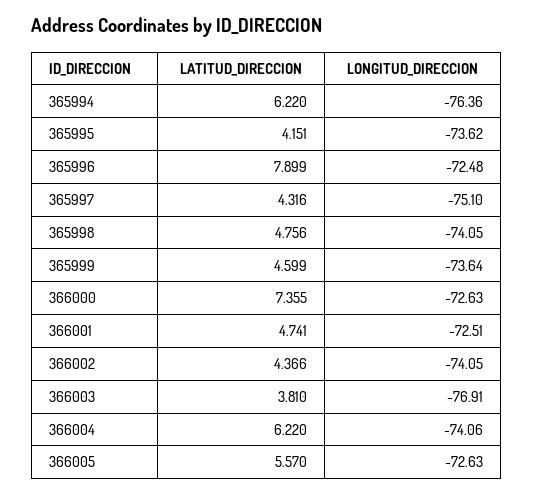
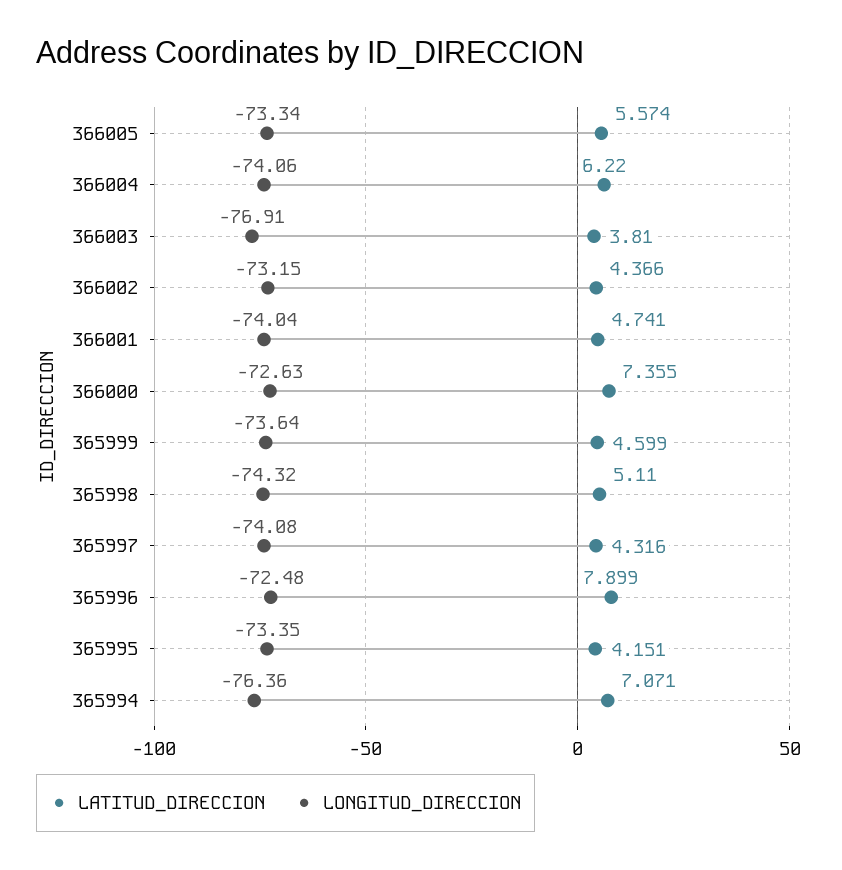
  {
    "LATITUD_DIRECCION": {
-     "365994": 6.22,
+     "365994": 7.071,
      "365995": 4.151,
      "365996": 7.899,
      "365997": 4.316,
-     "365998": 4.756,
+     "365998": 5.11,
      "365999": 4.599,
      "366000": 7.355,
      "366001": 4.741,
      "366002": 4.366,
      "366003": 3.81,
      "366004": 6.22,
-     "366005": 5.57
+     "366005": 5.574
    },
    "LONGITUD_DIRECCION": {
      "365994": -76.36,
-     "365995": -73.62,
+     "365995": -73.35,
      "365996": -72.48,
-     "365997": -75.1,
+     "365997": -74.08,
-     "365998": -74.05,
+     "365998": -74.32,
      "365999": -73.64,
      "366000": -72.63,
-     "366001": -72.51,
+     "366001": -74.04,
-     "366002": -74.05,
+     "366002": -73.15,
      "366003": -76.91,
      "366004": -74.06,
-     "366005": -72.63
+     "366005": -73.34
    }
  }

